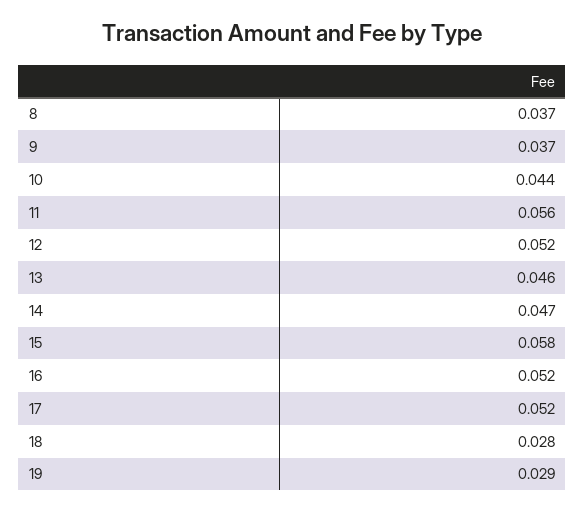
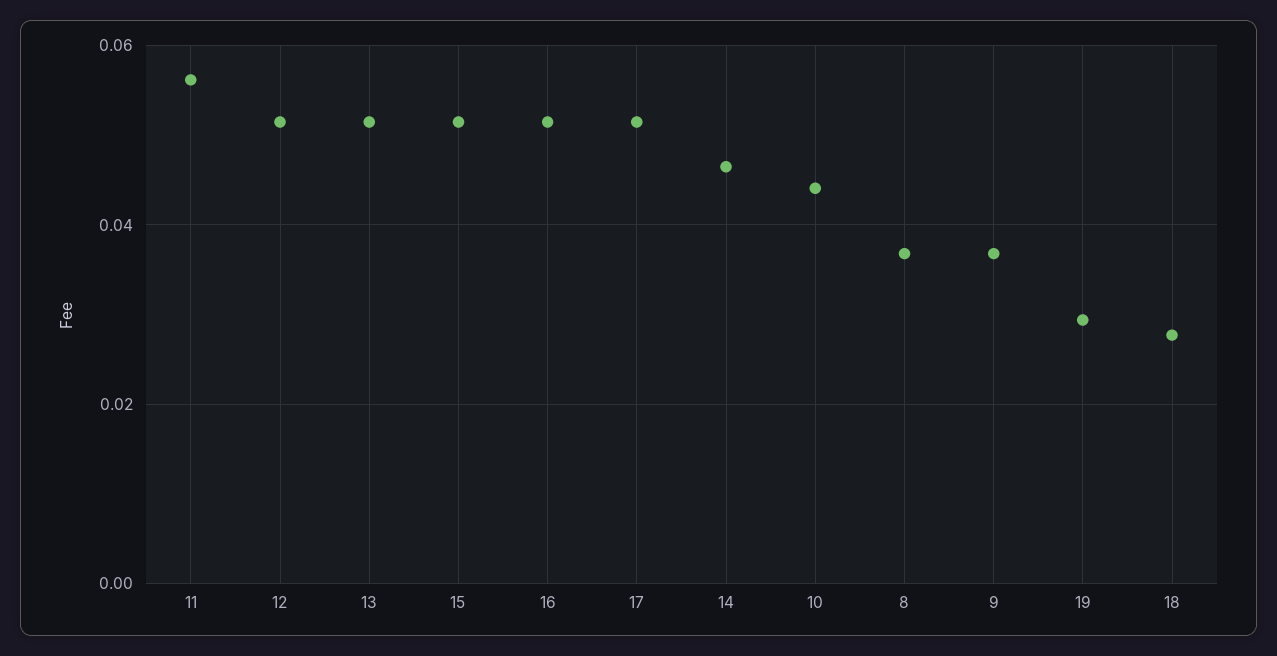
  {
    "8": 0.037,
    "9": 0.037,
    "10": 0.044,
    "11": 0.056,
    "12": 0.052,
-   "13": 0.046,
+   "13": 0.052,
    "14": 0.047,
-   "15": 0.058,
+   "15": 0.052,
    "16": 0.052,
    "17": 0.052,
    "18": 0.028,
    "19": 0.029
  }

